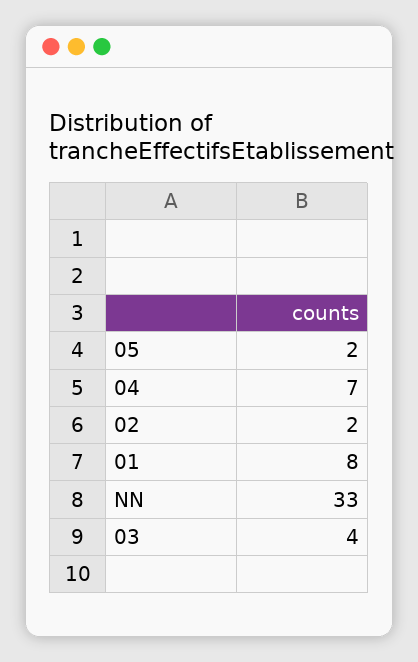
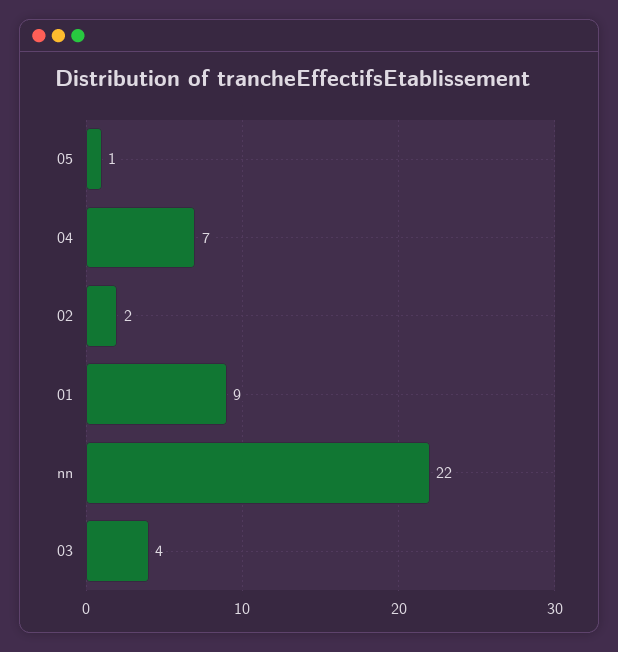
  {
-   "05": 2,
+   "05": 1,
    "04": 7,
    "02": 2,
-   "01": 8,
+   "01": 9,
-   "NN": 33,
+   "NN": 22,
    "03": 4
  }

